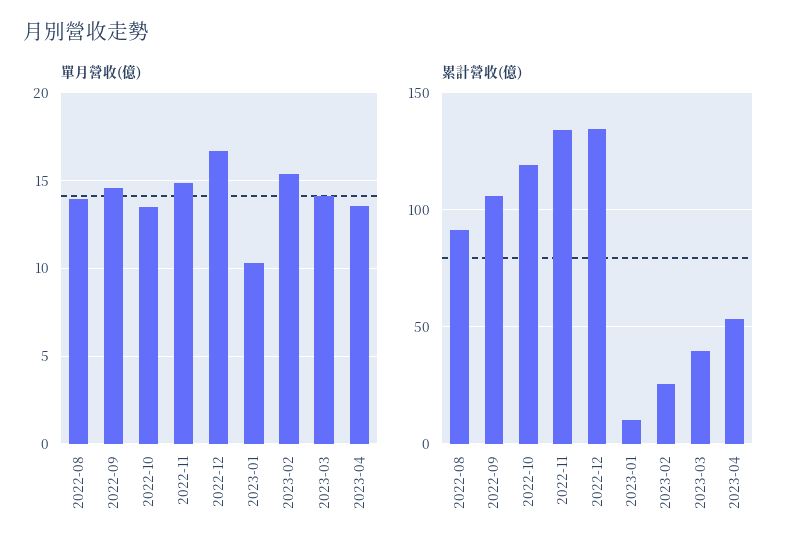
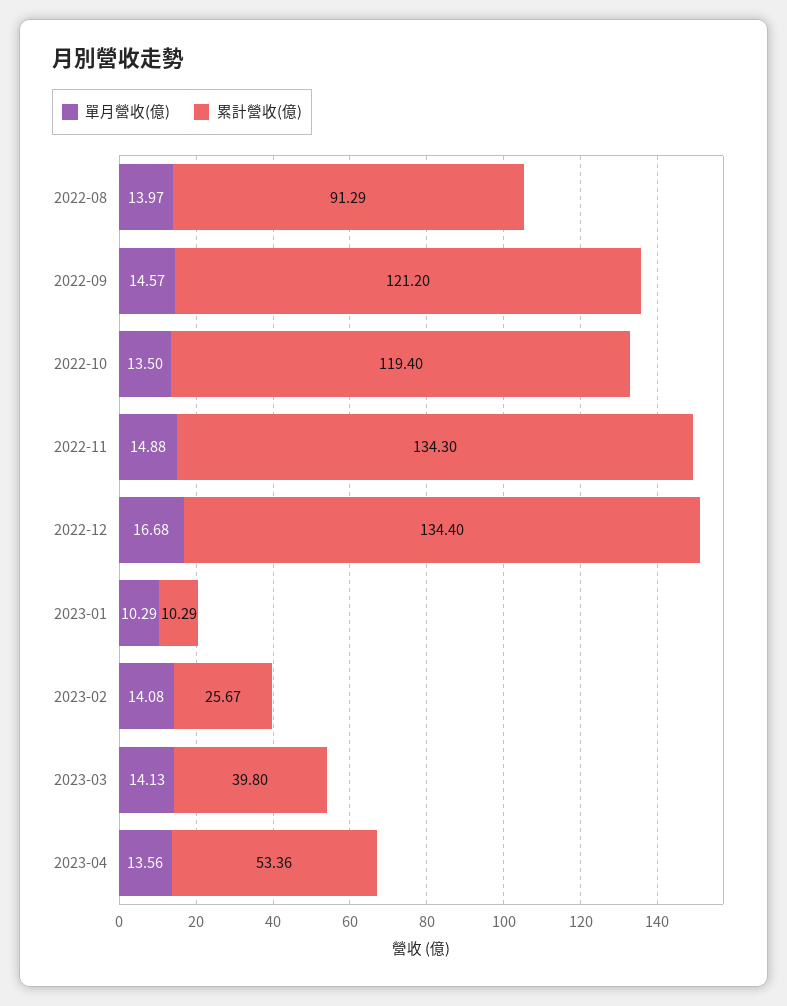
  {
    "單月營收(億)": {
      "2022-08": 13.97,
      "2022-09": 14.57,
      "2022-10": 13.5,
      "2022-11": 14.88,
      "2022-12": 16.68,
      "2023-01": 10.29,
-     "2023-02": 15.5,
+     "2023-02": 14.08,
      "2023-03": 14.13,
      "2023-04": 13.56
    },
    "累計營收(億)": {
      "2022-08": 91.29,
-     "2022-09": 105,
+     "2022-09": 121.2,
      "2022-10": 119.4,
      "2022-11": 134.3,
      "2022-12": 134.4,
      "2023-01": 10.29,
      "2023-02": 25.67,
      "2023-03": 39.8,
      "2023-04": 53.36
    }
  }

